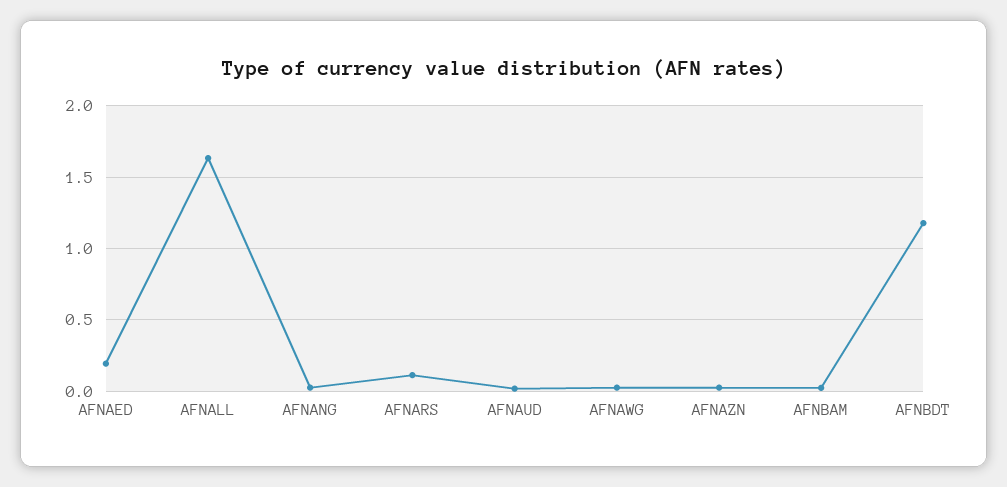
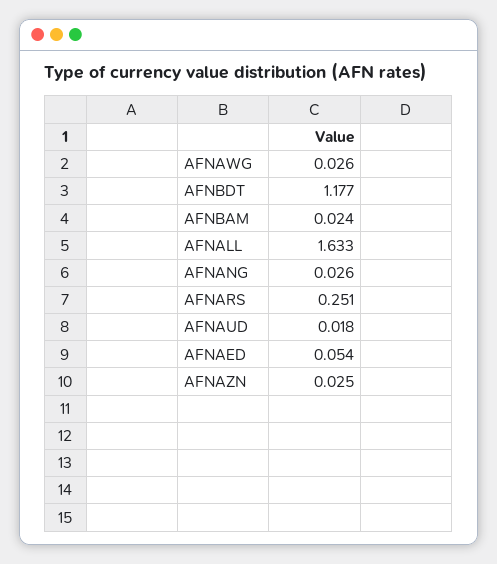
  {
-   "AFNAED": 0.2,
+   "AFNAED": 0.054,
    "AFNALL": 1.633,
    "AFNANG": 0.026,
-   "AFNARS": 0.1,
+   "AFNARS": 0.251,
    "AFNAUD": 0.018,
    "AFNAWG": 0.026,
    "AFNAZN": 0.025,
    "AFNBAM": 0.024,
    "AFNBDT": 1.177
  }

